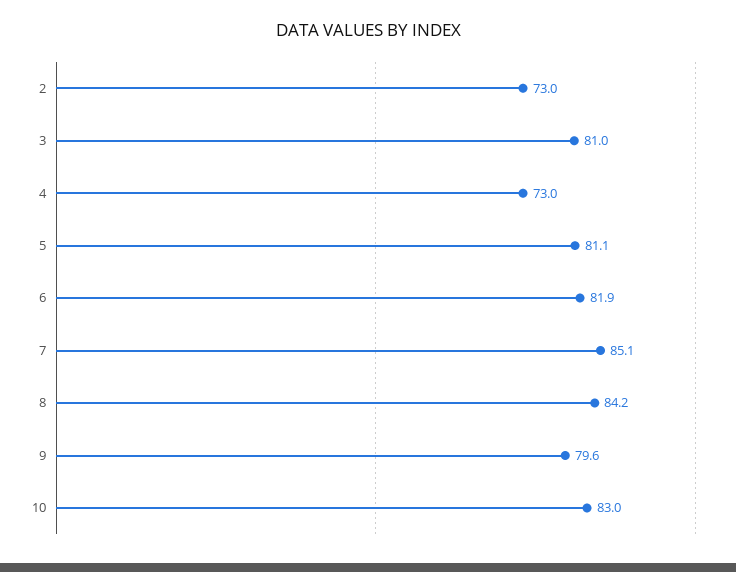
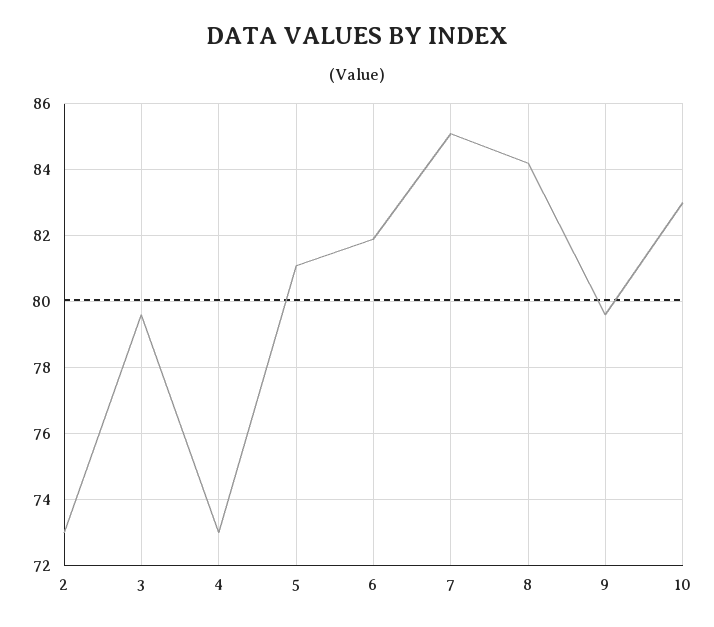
  {
    "2": 73,
-   "3": 81,
+   "3": 79.5,
    "4": 73,
    "5": 81.1,
    "6": 81.9,
    "7": 85.1,
    "8": 84.2,
    "9": 79.6,
    "10": 83
  }

